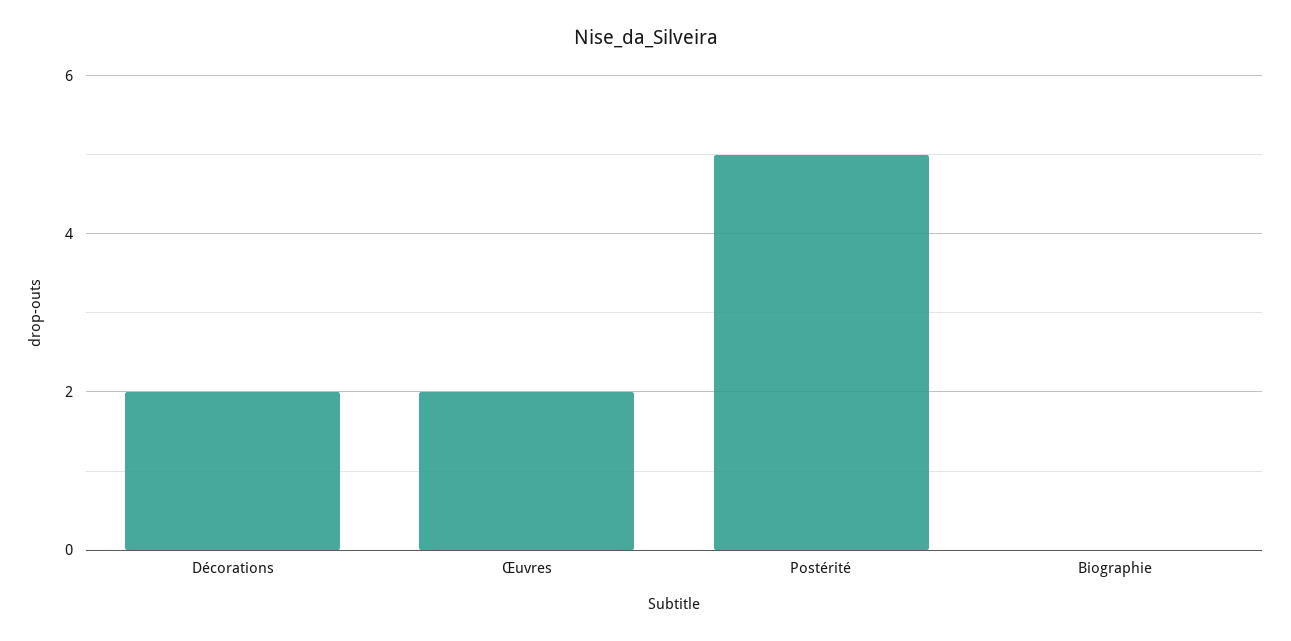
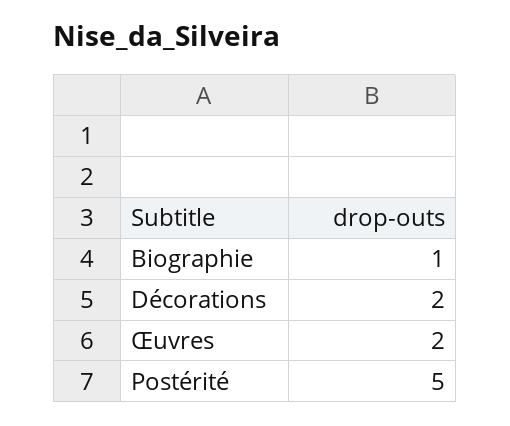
  {
    "Décorations": 2,
    "Œuvres": 2,
    "Postérité": 5,
-   "Biographie": 0
+   "Biographie": 1
  }

